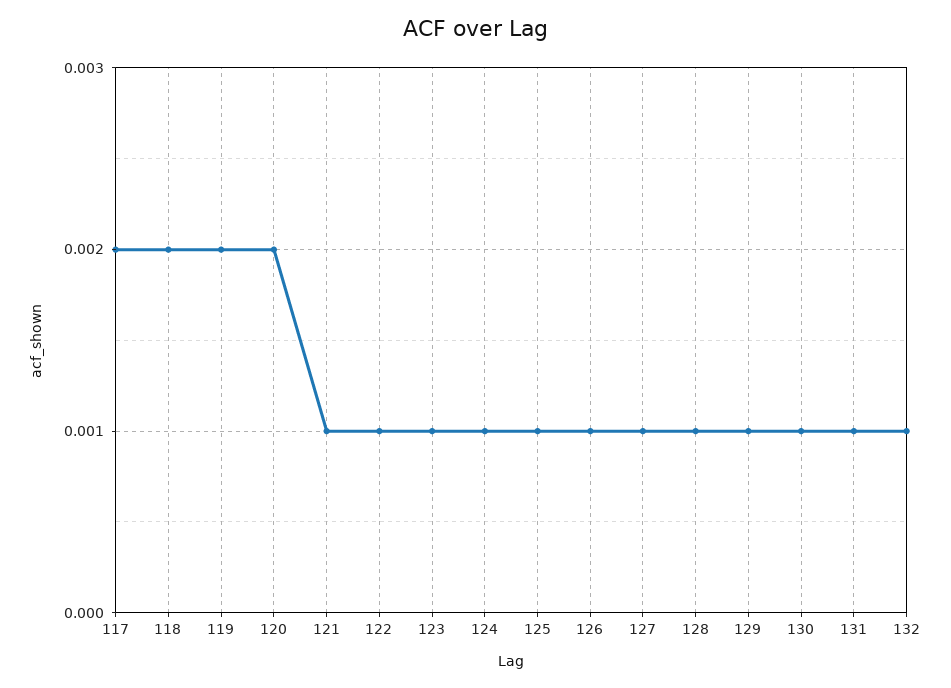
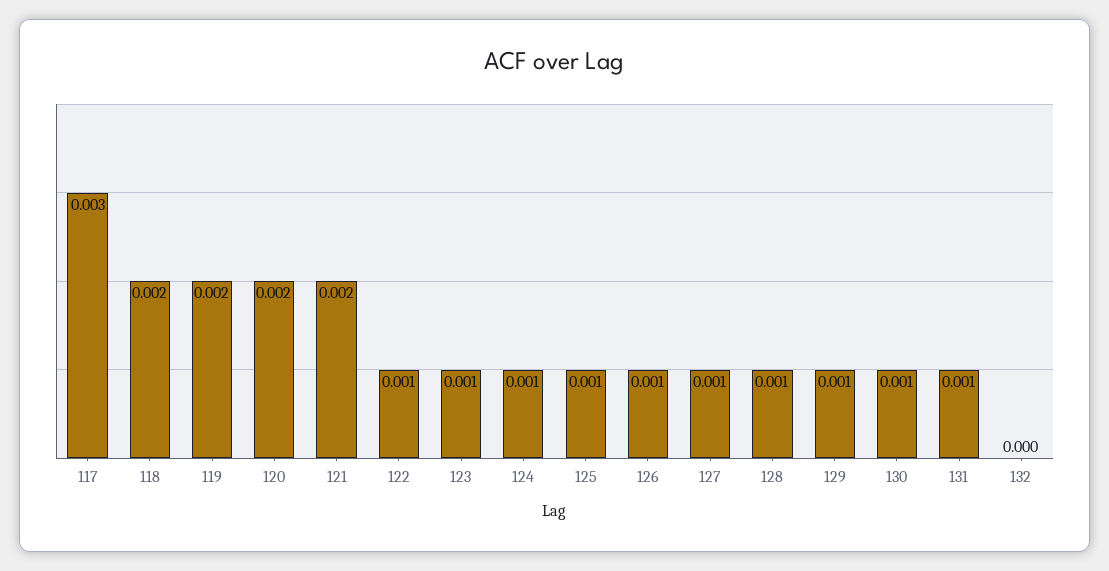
  {
-   "117": 0.002,
+   "117": 0.003,
    "118": 0.002,
    "119": 0.002,
    "120": 0.002,
-   "121": 0.001,
+   "121": 0.002,
    "122": 0.001,
    "123": 0.001,
    "124": 0.001,
    "125": 0.001,
    "126": 0.001,
    "127": 0.001,
    "128": 0.001,
    "129": 0.001,
    "130": 0.001,
    "131": 0.001,
-   "132": 0.001
+   "132": 0
  }

